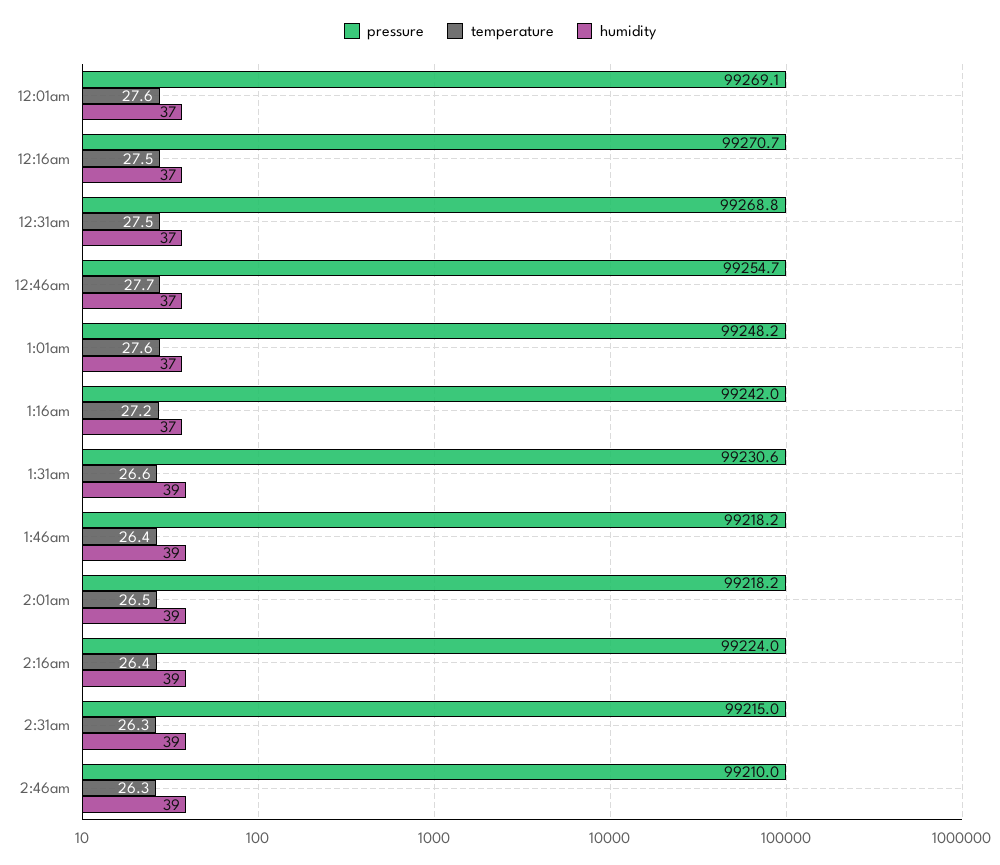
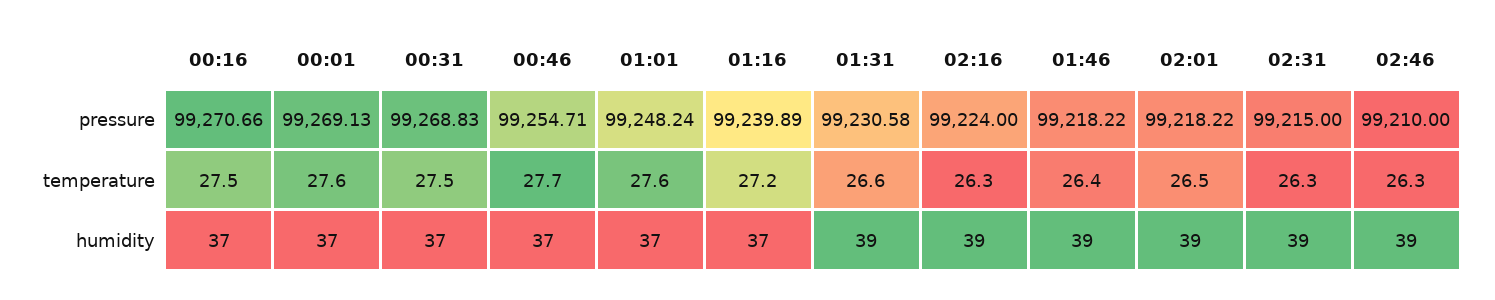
  {
    "pressure": {
      "12:01am": 99269.13,
      "12:16am": 99270.66,
      "12:31am": 99268.83,
      "12:46am": 99254.71,
      "1:01am": 99248.24,
-     "1:16am": 99242,
+     "1:16am": 99239.89,
      "1:31am": 99230.58,
      "1:46am": 99218.22,
      "2:01am": 99218.22,
      "2:16am": 99224,
      "2:31am": 99215,
      "2:46am": 99210
    },
    "temperature": {
      "12:01am": 27.6,
      "12:16am": 27.5,
      "12:31am": 27.5,
      "12:46am": 27.7,
      "1:01am": 27.6,
      "1:16am": 27.2,
      "1:31am": 26.6,
      "1:46am": 26.4,
      "2:01am": 26.5,
-     "2:16am": 26.4,
+     "2:16am": 26.3,
      "2:31am": 26.3,
      "2:46am": 26.3
    },
    "humidity": {
      "12:01am": 37,
      "12:16am": 37,
      "12:31am": 37,
      "12:46am": 37,
      "1:01am": 37,
      "1:16am": 37,
      "1:31am": 39,
      "1:46am": 39,
      "2:01am": 39,
      "2:16am": 39,
      "2:31am": 39,
      "2:46am": 39
    }
  }

